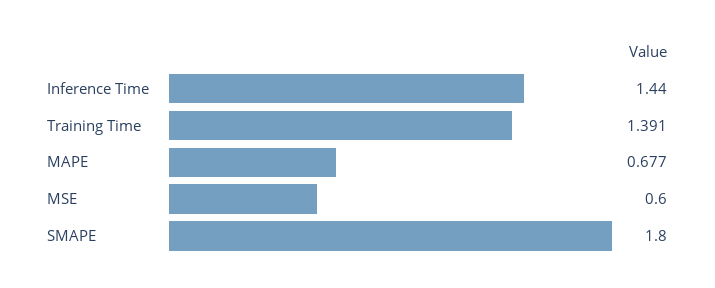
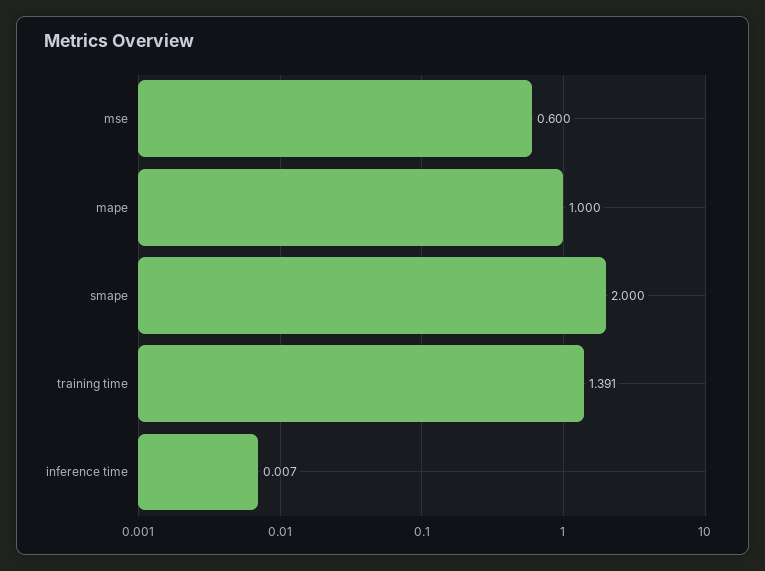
  {
-   "Inference Time": 1.44,
+   "Inference Time": 0.007,
    "Training Time": 1.391,
-   "MAPE": 0.677,
+   "MAPE": 1,
    "MSE": 0.6,
-   "SMAPE": 1.8
+   "SMAPE": 2
  }

